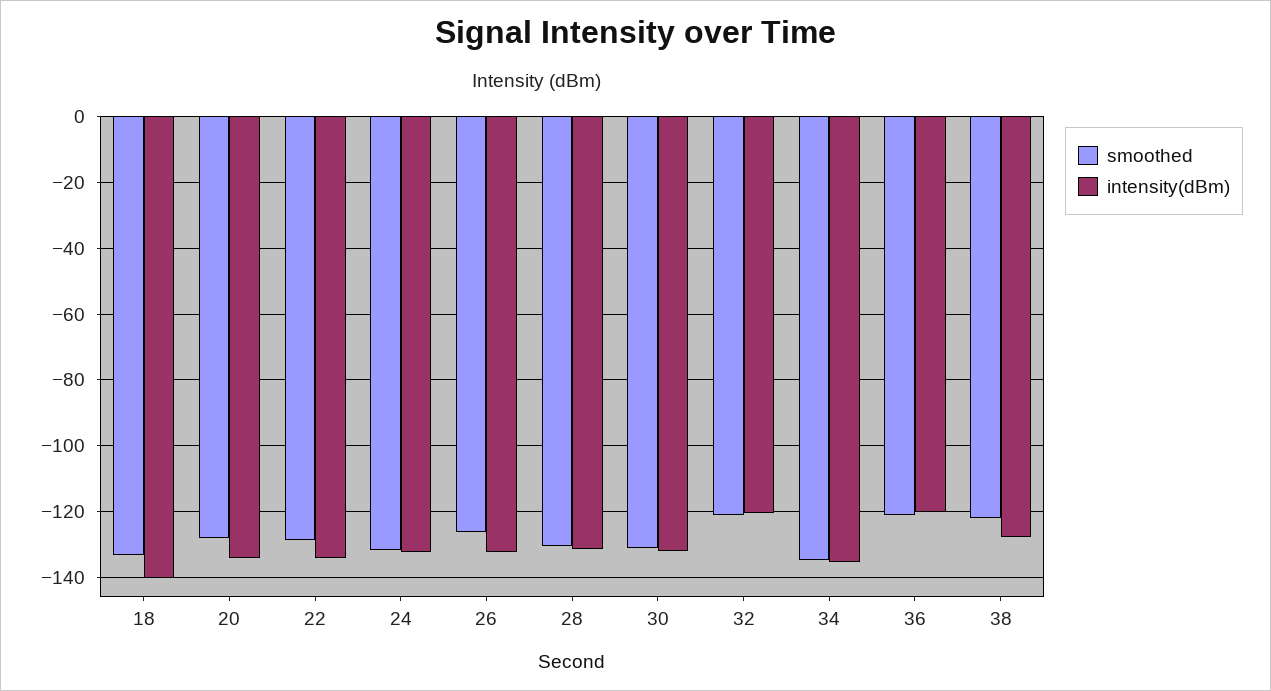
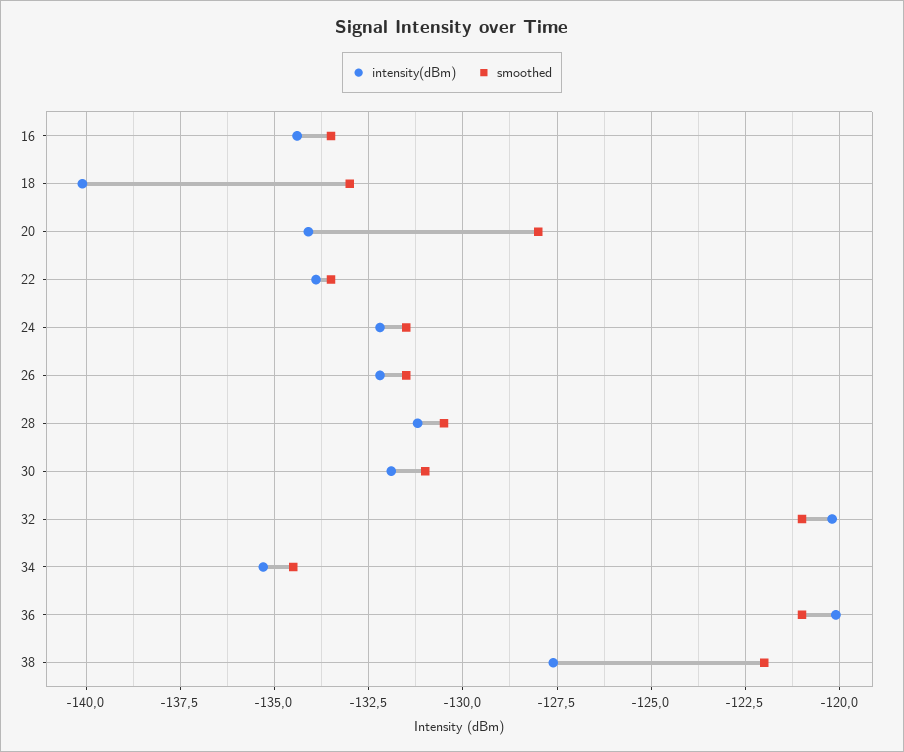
  {
    "smoothed": {
      "18": -133,
      "20": -128,
-     "22": -128,
+     "22": -133.5,
      "24": -131.5,
-     "26": -126,
+     "26": -131.5,
      "28": -130.5,
      "30": -131,
      "32": -121,
      "34": -134.5,
      "36": -121,
-     "38": -122
+     "38": -122,
+     "16": -133.5
    },
    "intensity(dBm)": {
      "18": -140,
      "20": -134,
      "22": -134,
      "24": -132,
      "26": -132,
      "28": -131,
      "30": -132,
      "32": -120,
      "34": -135.5,
      "36": -120,
-     "38": -127.5
+     "38": -127.5,
+     "16": -134.5
    }
  }

